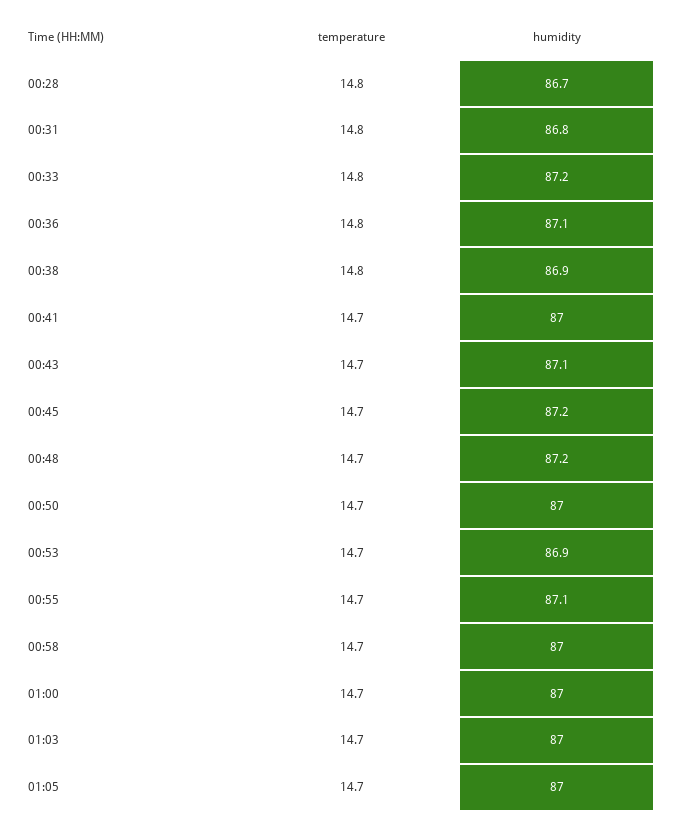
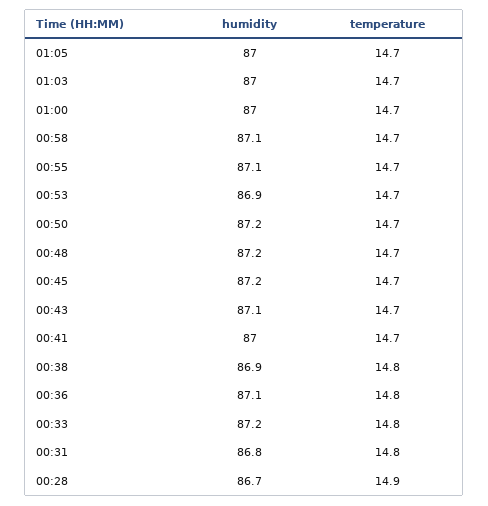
  {
    "temperature": {
-     "00:28": 14.8,
+     "00:28": 14.9,
      "00:31": 14.8,
      "00:33": 14.8,
      "00:36": 14.8,
      "00:38": 14.8,
      "00:41": 14.7,
      "00:43": 14.7,
      "00:45": 14.7,
      "00:48": 14.7,
      "00:50": 14.7,
      "00:53": 14.7,
      "00:55": 14.7,
      "00:58": 14.7,
      "01:00": 14.7,
      "01:03": 14.7,
      "01:05": 14.7
    },
    "humidity": {
      "00:28": 86.7,
      "00:31": 86.8,
      "00:33": 87.2,
      "00:36": 87.1,
      "00:38": 86.9,
      "00:41": 87,
      "00:43": 87.1,
      "00:45": 87.2,
      "00:48": 87.2,
-     "00:50": 87,
+     "00:50": 87.2,
      "00:53": 86.9,
      "00:55": 87.1,
-     "00:58": 87,
+     "00:58": 87.1,
      "01:00": 87,
      "01:03": 87,
      "01:05": 87
    }
  }

